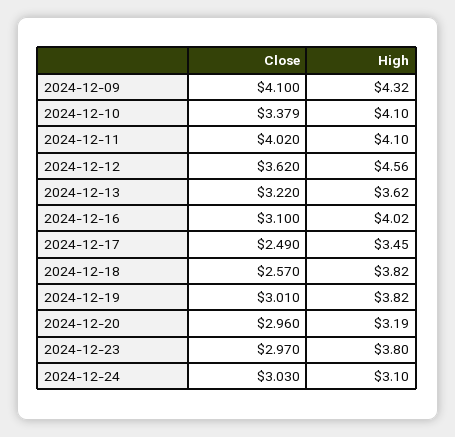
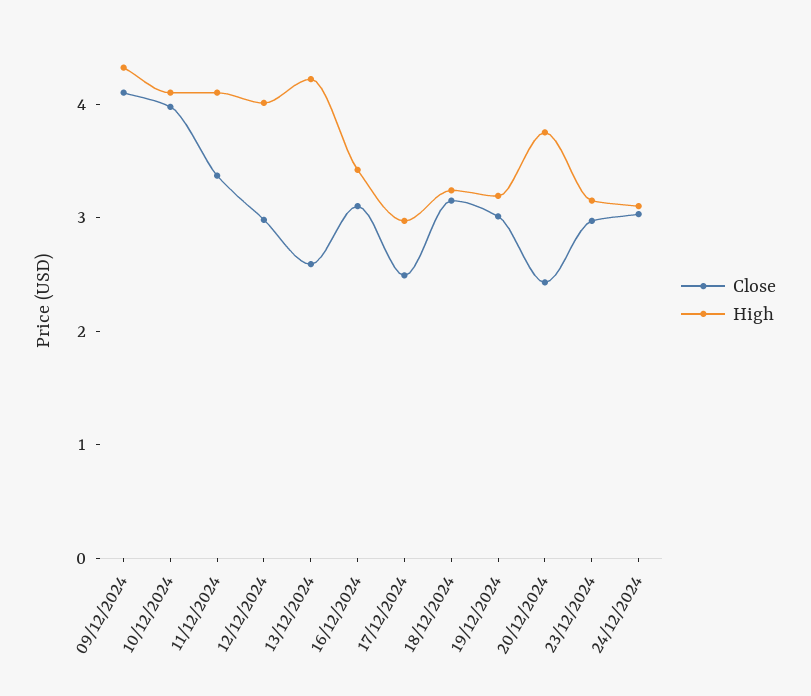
  {
    "Close": {
      "2024-12-09": 4.1,
-     "2024-12-10": 3.379,
+     "2024-12-10": 4,
-     "2024-12-11": 4.02,
+     "2024-12-11": 3.4,
-     "2024-12-12": 3.62,
+     "2024-12-12": 3,
-     "2024-12-13": 3.22,
+     "2024-12-13": 2.6,
      "2024-12-16": 3.1,
      "2024-12-17": 2.49,
-     "2024-12-18": 2.57,
+     "2024-12-18": 3.2,
      "2024-12-19": 3.01,
-     "2024-12-20": 2.96,
+     "2024-12-20": 2.4,
      "2024-12-23": 2.97,
      "2024-12-24": 3.03
    },
    "High": {
      "2024-12-09": 4.32,
      "2024-12-10": 4.1,
      "2024-12-11": 4.1,
-     "2024-12-12": 4.56,
+     "2024-12-12": 4,
-     "2024-12-13": 3.62,
+     "2024-12-13": 4.2,
-     "2024-12-16": 4.02,
+     "2024-12-16": 3.4,
-     "2024-12-17": 3.45,
+     "2024-12-17": 3,
-     "2024-12-18": 3.82,
+     "2024-12-18": 3.2,
-     "2024-12-19": 3.82,
+     "2024-12-19": 3.2,
-     "2024-12-20": 3.19,
+     "2024-12-20": 3.8,
-     "2024-12-23": 3.8,
+     "2024-12-23": 3.2,
      "2024-12-24": 3.1
    }
  }

